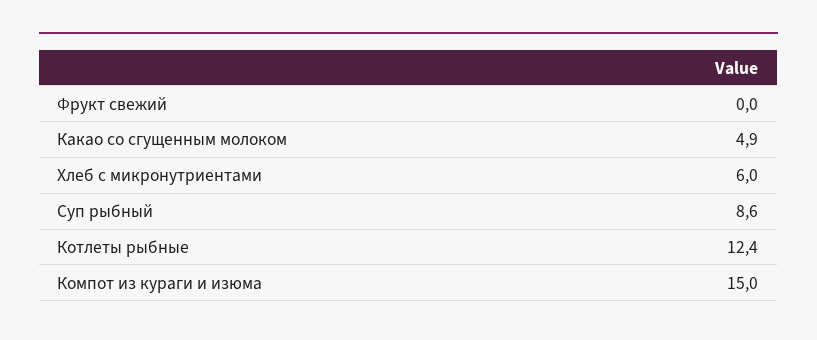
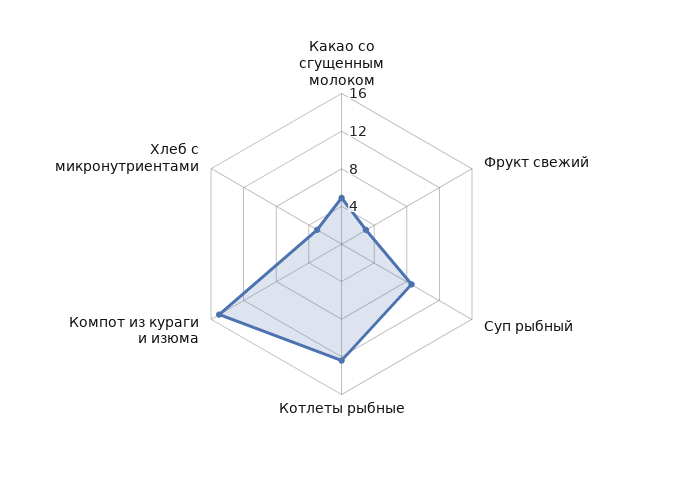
  {
-   "Фрукт свежий": 0,
+   "Фрукт свежий": 3,
    "Какао со сгущенным молоком": 4.9,
-   "Хлеб с микронутриентами": 6,
+   "Хлеб с микронутриентами": 3,
    "Суп рыбный": 8.6,
    "Котлеты рыбные": 12.4,
    "Компот из кураги и изюма": 15
  }

